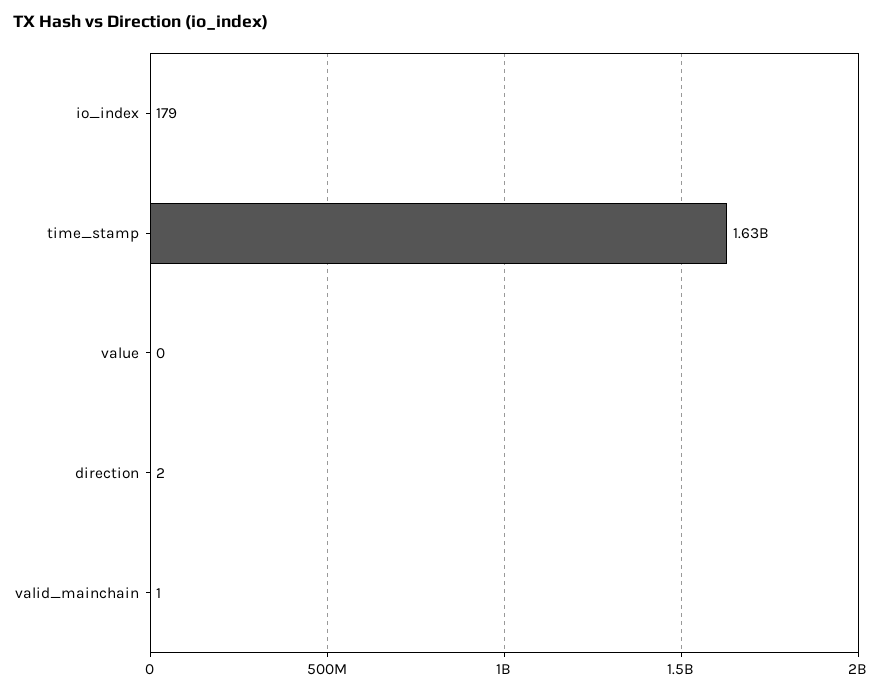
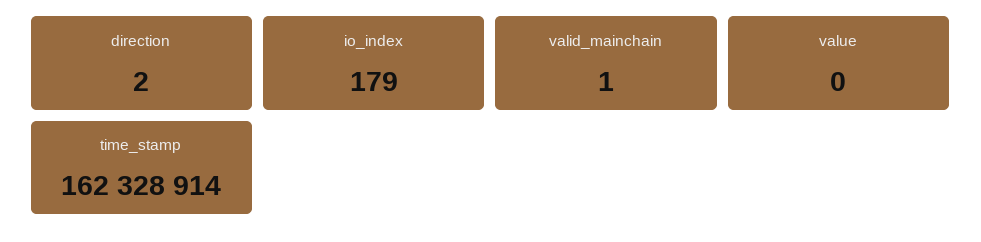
  {
    "io_index": 179,
-   "time_stamp": 1630000000,
+   "time_stamp": 162328914,
    "value": 0,
    "direction": 2,
    "valid_mainchain": 1
  }

